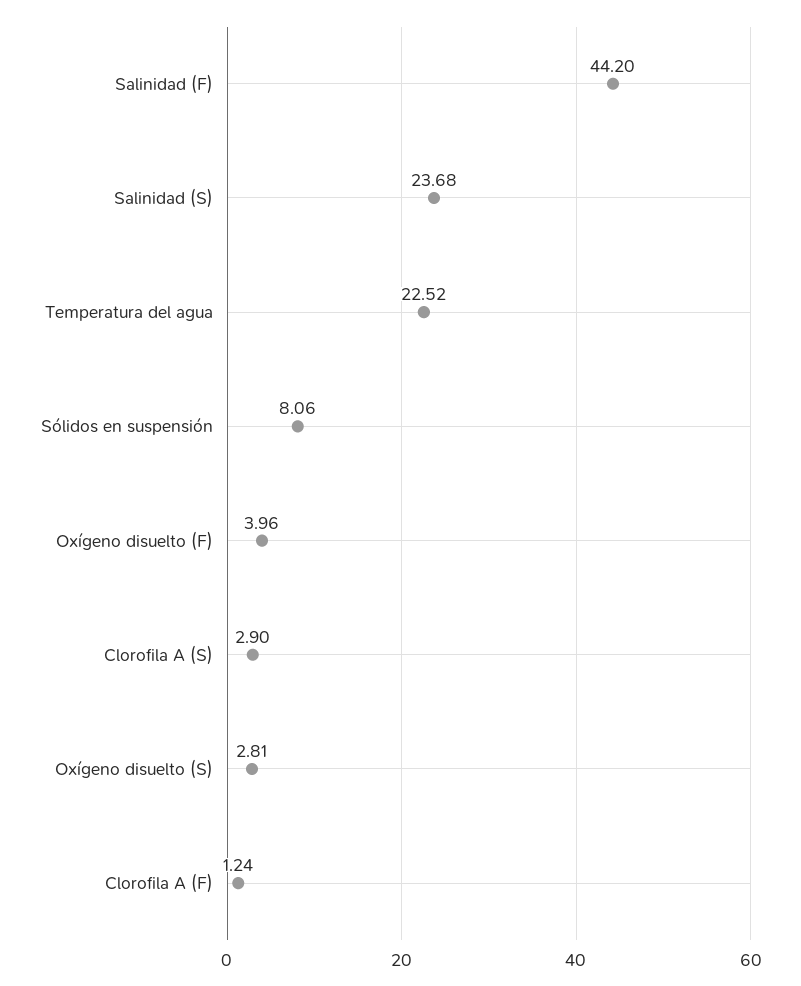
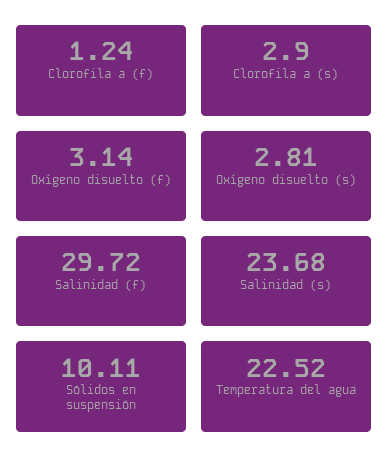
  {
-   "Salinidad (F)": 44.2,
+   "Salinidad (F)": 29.72,
    "Salinidad (S)": 23.68,
    "Temperatura del agua": 22.52,
-   "Sólidos en suspensión": 8.06,
+   "Sólidos en suspensión": 10.11,
-   "Oxígeno disuelto (F)": 3.96,
+   "Oxígeno disuelto (F)": 3.14,
    "Clorofila A (S)": 2.9,
    "Oxígeno disuelto (S)": 2.81,
    "Clorofila A (F)": 1.24
  }

